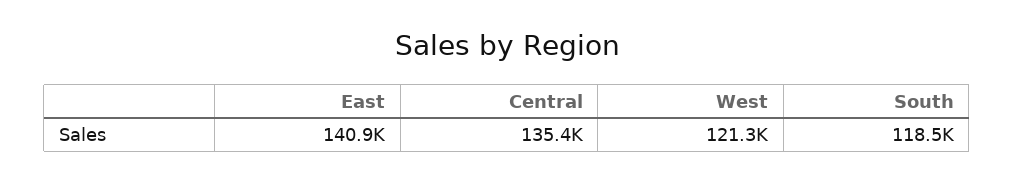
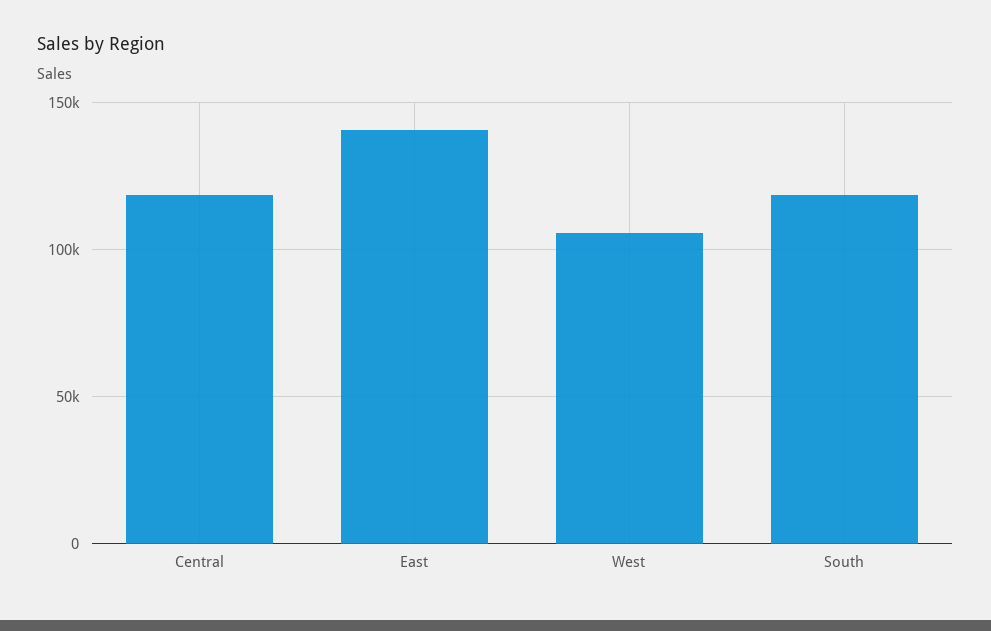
  {
    "East": 140900,
-   "Central": 135400,
+   "Central": 120000,
-   "West": 121300,
+   "West": 105000,
    "South": 118500
  }

